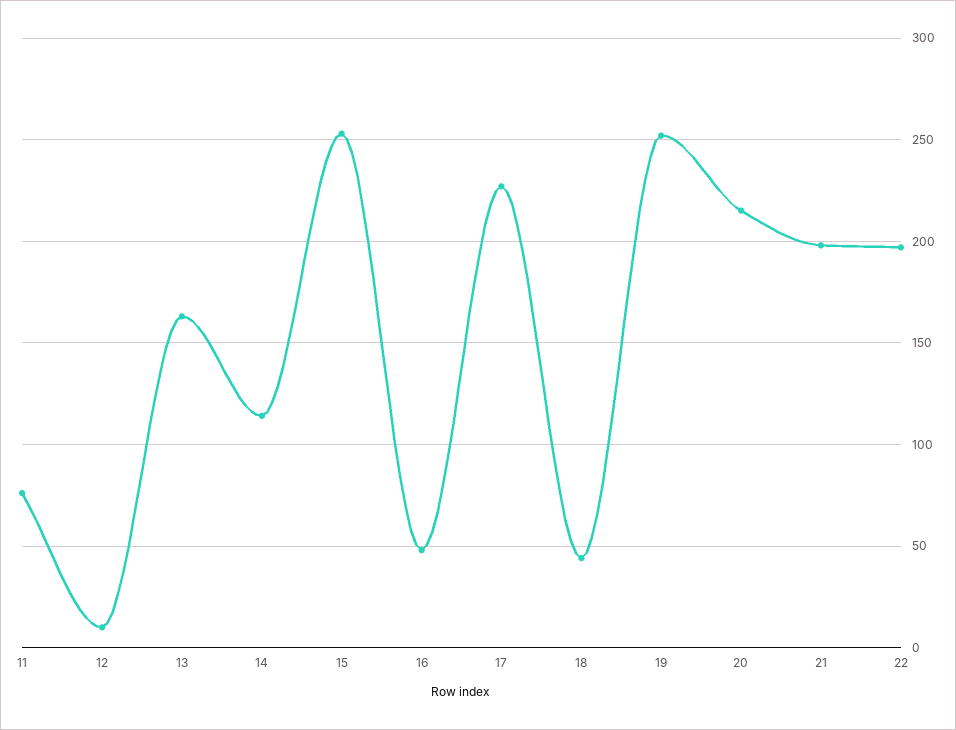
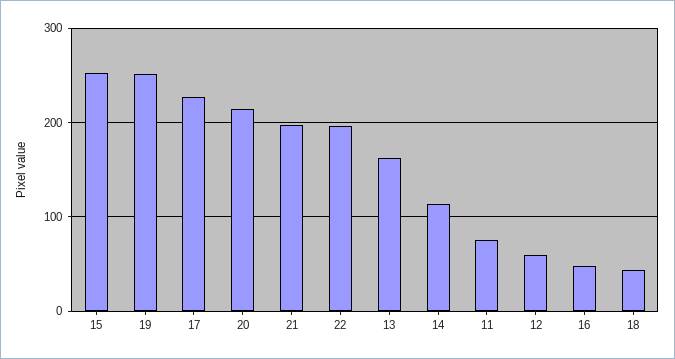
  {
    "11": 75,
-   "12": 10,
+   "12": 60,
    "13": 165,
    "14": 115,
    "15": 255,
    "16": 50,
    "17": 225,
    "18": 45,
    "19": 250,
    "20": 215,
    "21": 200,
    "22": 195
  }

